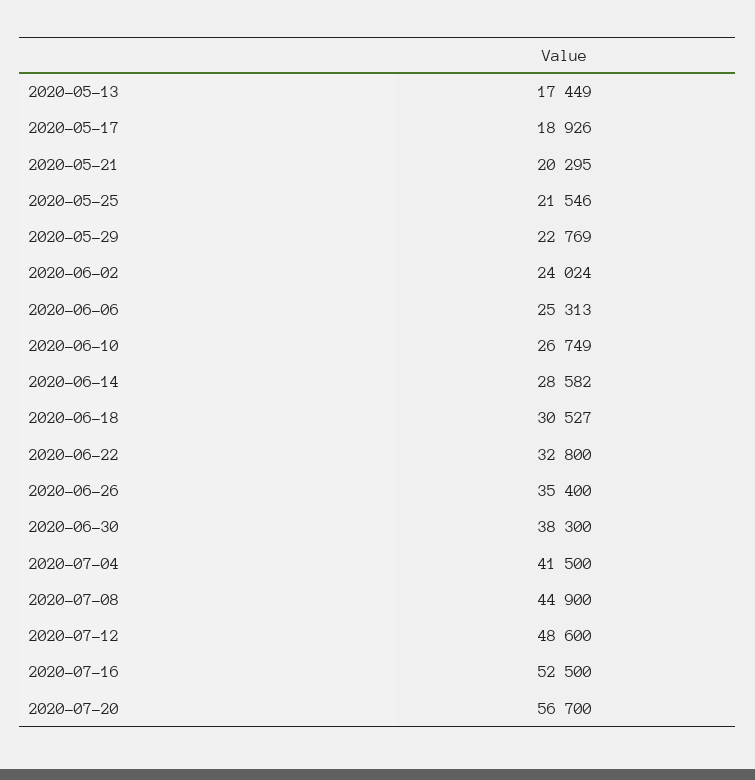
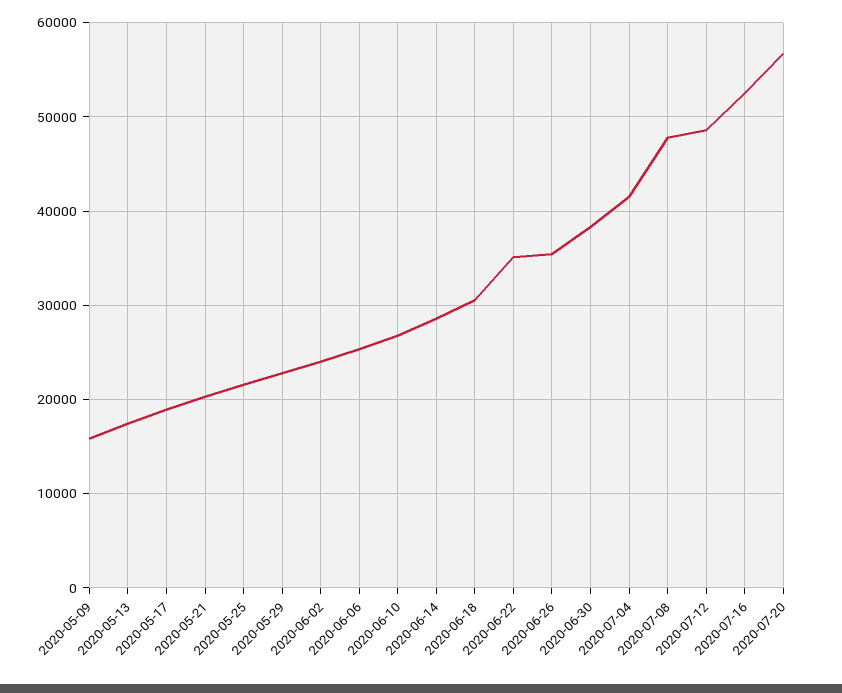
  {
    "2020-05-13": 17449,
    "2020-05-17": 18926,
    "2020-05-21": 20295,
    "2020-05-25": 21546,
    "2020-05-29": 22769,
    "2020-06-02": 24024,
    "2020-06-06": 25313,
    "2020-06-10": 26749,
    "2020-06-14": 28582,
    "2020-06-18": 30527,
-   "2020-06-22": 32800,
+   "2020-06-22": 35000,
    "2020-06-26": 35400,
    "2020-06-30": 38300,
    "2020-07-04": 41500,
-   "2020-07-08": 44900,
+   "2020-07-08": 48000,
    "2020-07-12": 48600,
    "2020-07-16": 52500,
-   "2020-07-20": 56700
+   "2020-07-20": 56700,
+   "2020-05-09": 16000
  }

